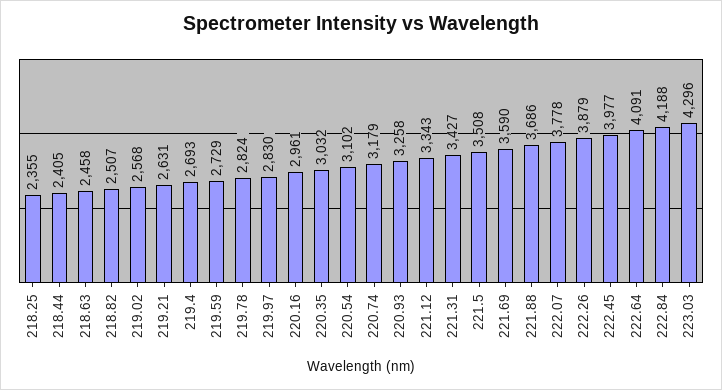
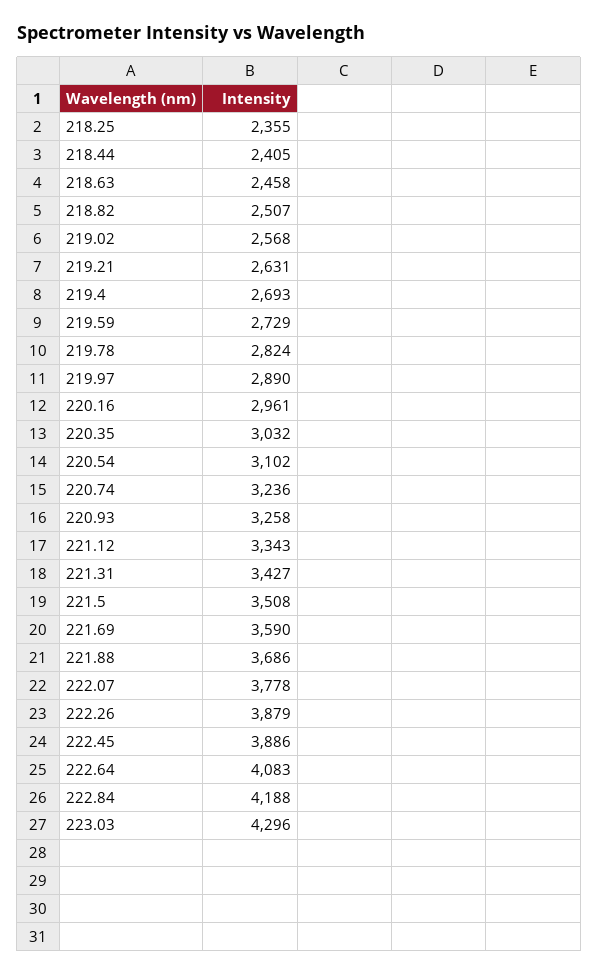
  {
    "218.25": 2355,
    "218.44": 2405,
    "218.63": 2458,
    "218.82": 2507,
    "219.02": 2568,
    "219.21": 2631,
    "219.4": 2693,
    "219.59": 2729,
    "219.78": 2824,
-   "219.97": 2830,
+   "219.97": 2890,
    "220.16": 2961,
    "220.35": 3032,
    "220.54": 3102,
-   "220.74": 3179,
+   "220.74": 3236,
    "220.93": 3258,
    "221.12": 3343,
    "221.31": 3427,
    "221.5": 3508,
    "221.69": 3590,
    "221.88": 3686,
    "222.07": 3778,
    "222.26": 3879,
-   "222.45": 3977,
+   "222.45": 3886,
-   "222.64": 4091,
+   "222.64": 4083,
    "222.84": 4188,
    "223.03": 4296
  }

